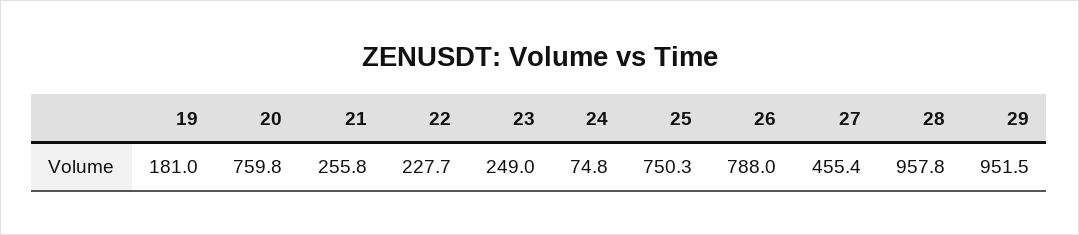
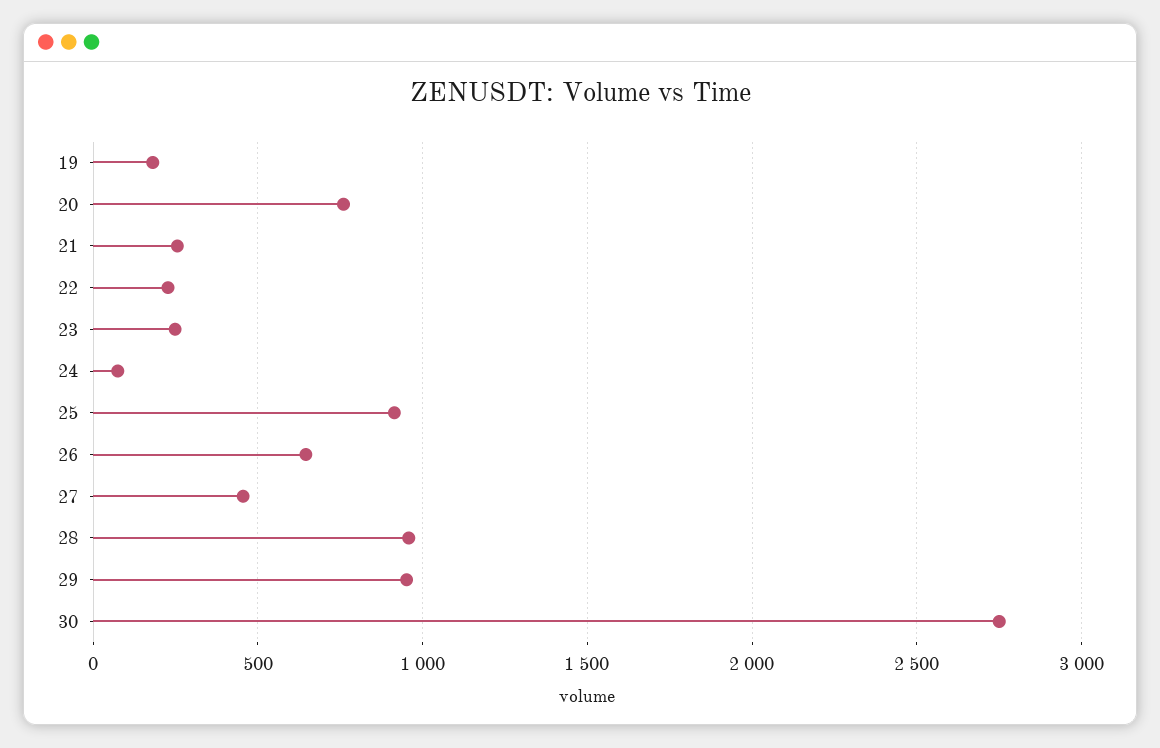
  {
    "19": 181,
    "20": 759.8,
    "21": 255.8,
    "22": 227.7,
    "23": 249,
    "24": 74.8,
-   "25": 750.3,
+   "25": 900,
-   "26": 788,
+   "26": 650,
    "27": 455.4,
    "28": 957.8,
-   "29": 951.5
+   "29": 951.5,
+   "30": 2750
  }

